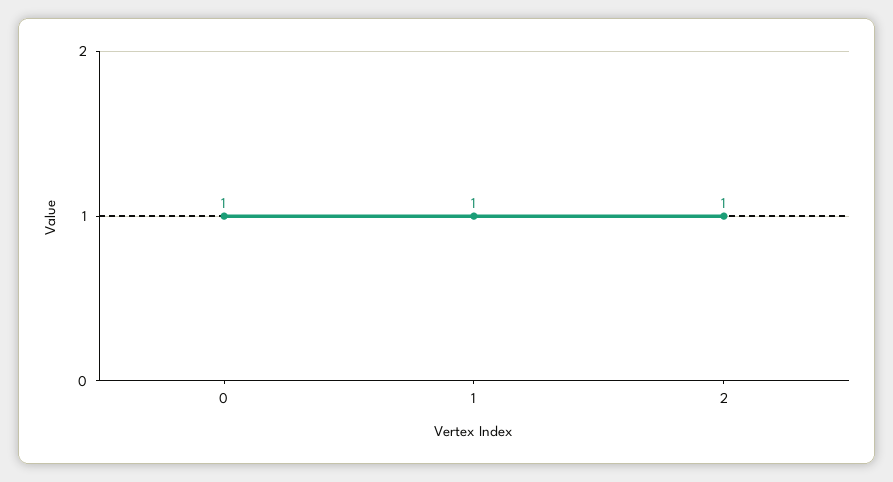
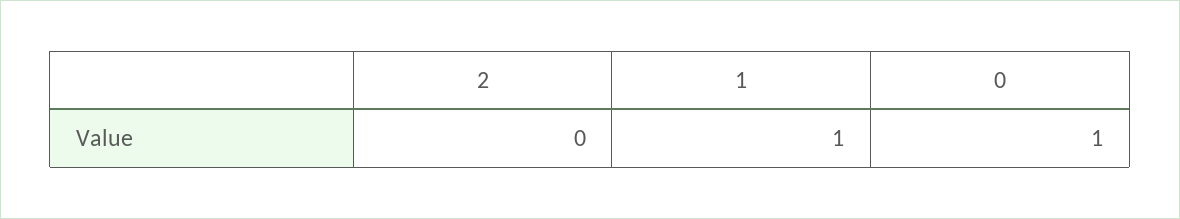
  {
    "0": 1,
    "1": 1,
-   "2": 1
+   "2": 0
  }

